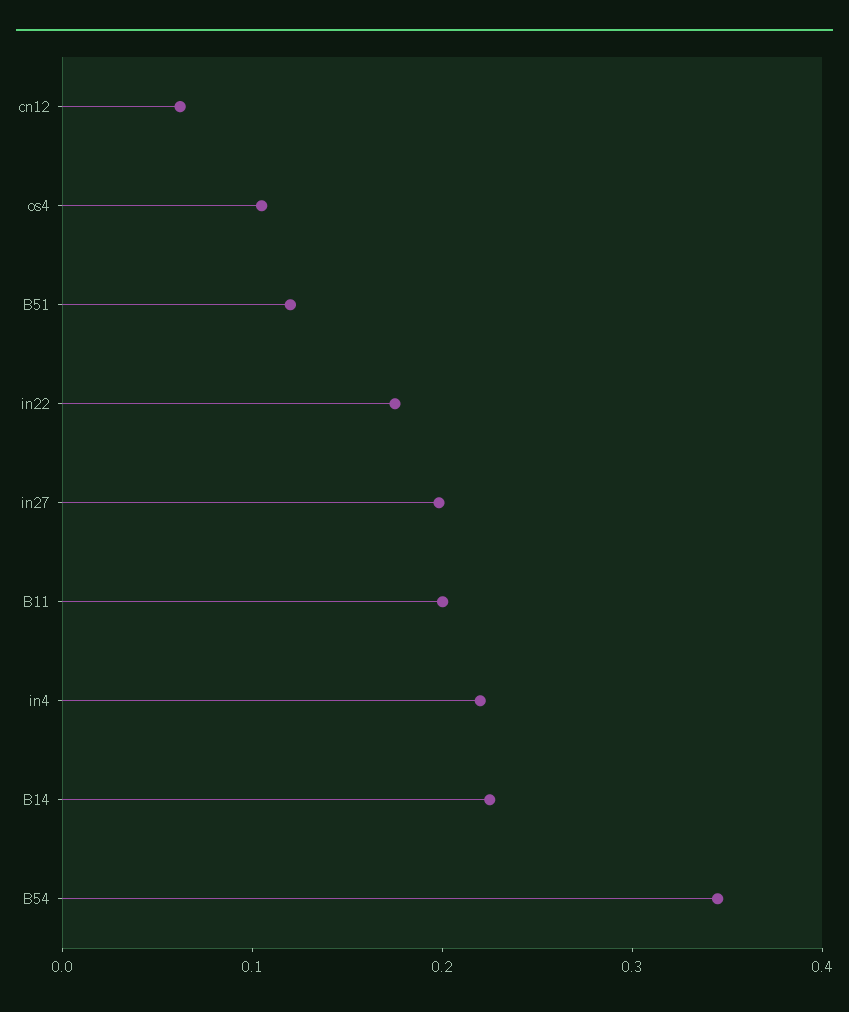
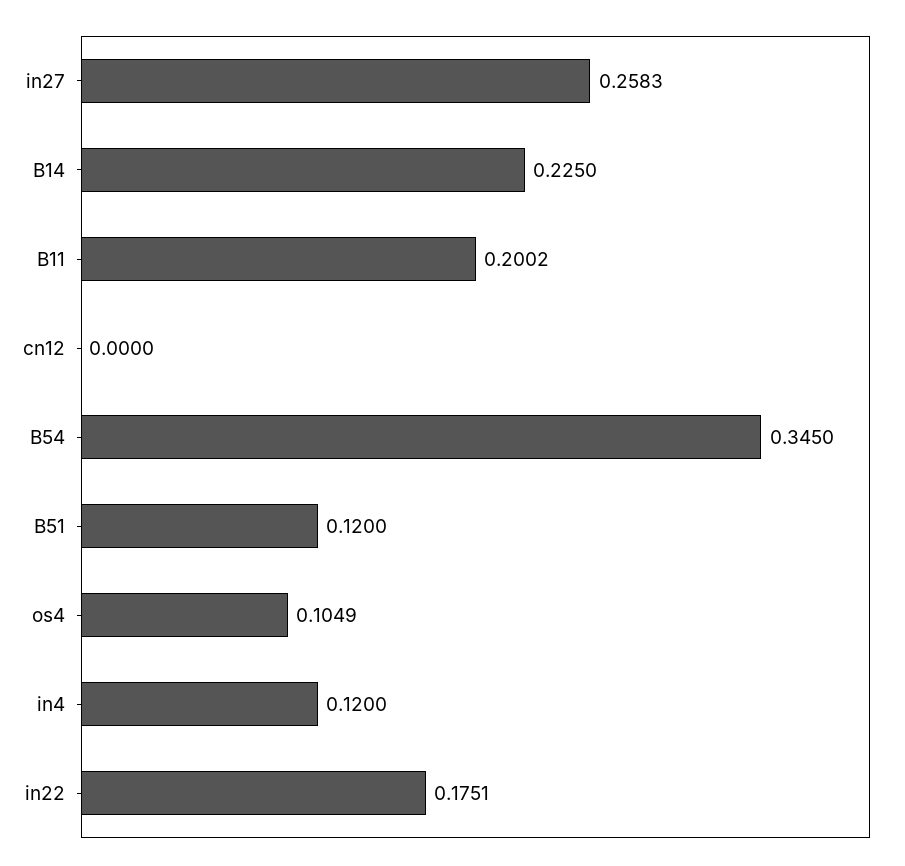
  {
-   "cn12": 0.06,
+   "cn12": 0,
    "os4": 0.1049,
    "B51": 0.12,
    "in22": 0.1751,
-   "in27": 0.2,
+   "in27": 0.2583,
    "B11": 0.2002,
-   "in4": 0.22,
+   "in4": 0.12,
    "B14": 0.225,
    "B54": 0.345
  }

